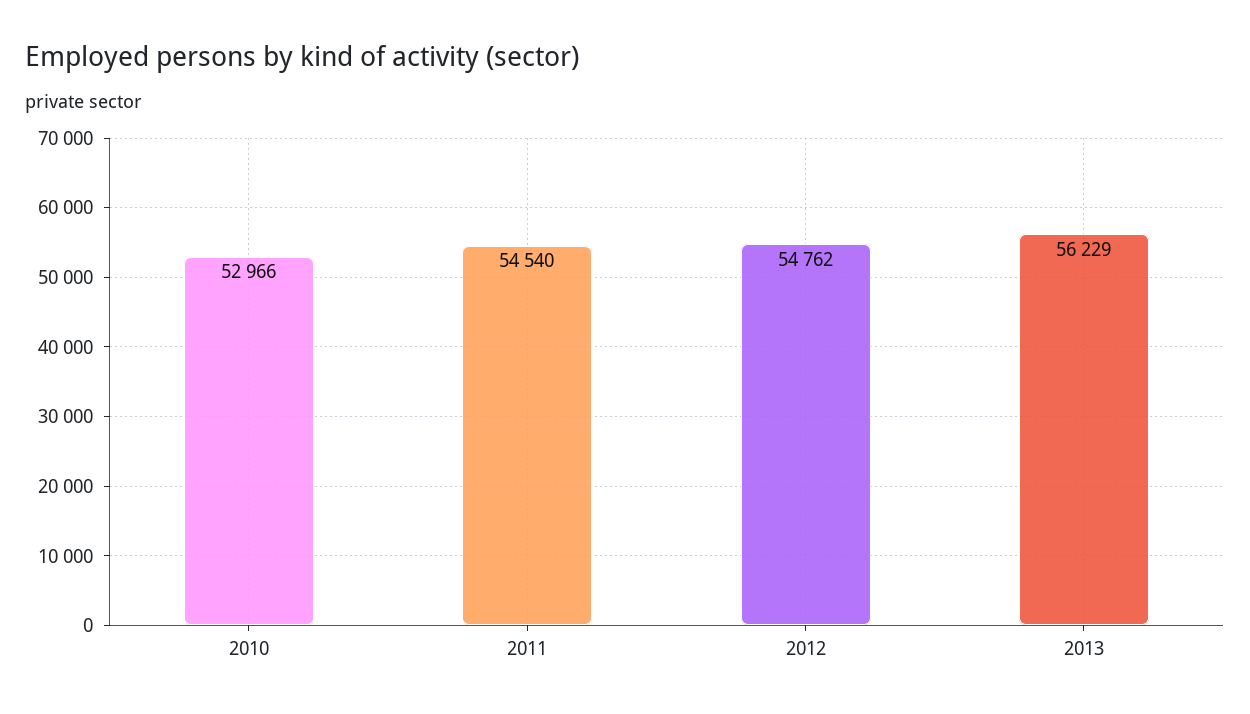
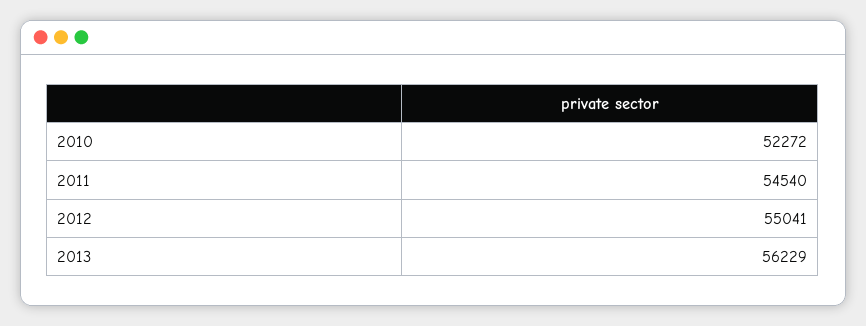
  {
-   "2010": 52966,
+   "2010": 52272,
    "2011": 54540,
-   "2012": 54762,
+   "2012": 55041,
    "2013": 56229
  }

